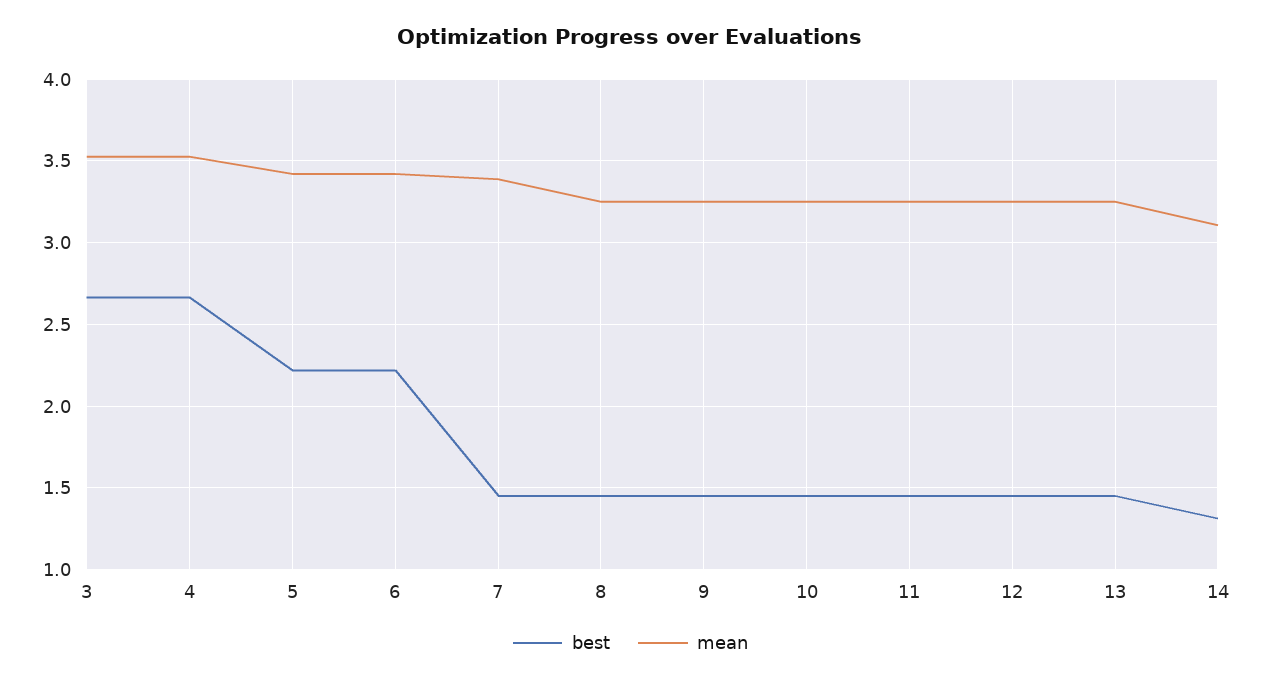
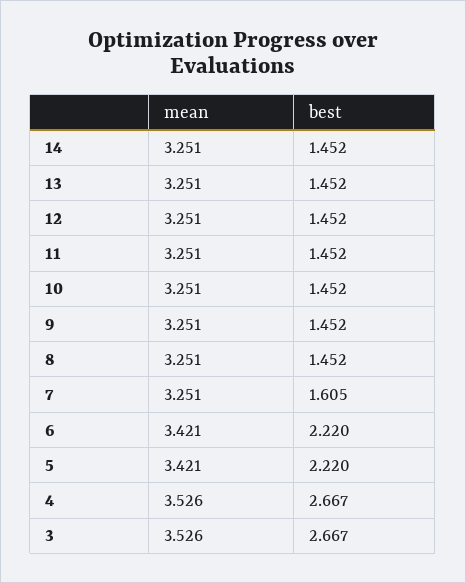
  {
    "best": {
      "3": 2.667,
      "4": 2.667,
      "5": 2.22,
      "6": 2.22,
-     "7": 1.45,
+     "7": 1.605,
      "8": 1.452,
      "9": 1.452,
      "10": 1.452,
      "11": 1.452,
      "12": 1.452,
      "13": 1.452,
-     "14": 1.3
+     "14": 1.452
    },
    "mean": {
      "3": 3.526,
      "4": 3.526,
      "5": 3.421,
      "6": 3.421,
-     "7": 3.4,
+     "7": 3.251,
      "8": 3.251,
      "9": 3.251,
      "10": 3.251,
      "11": 3.251,
      "12": 3.251,
      "13": 3.251,
-     "14": 3.1
+     "14": 3.251
    }
  }

